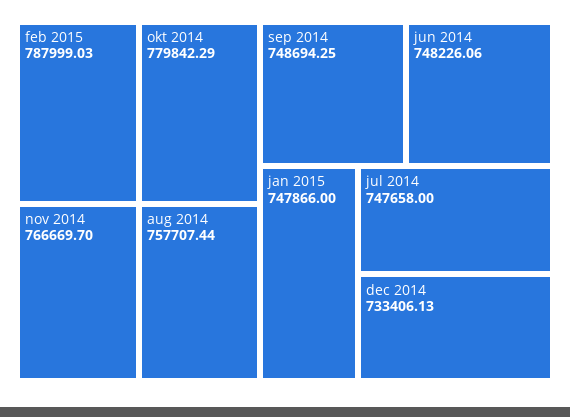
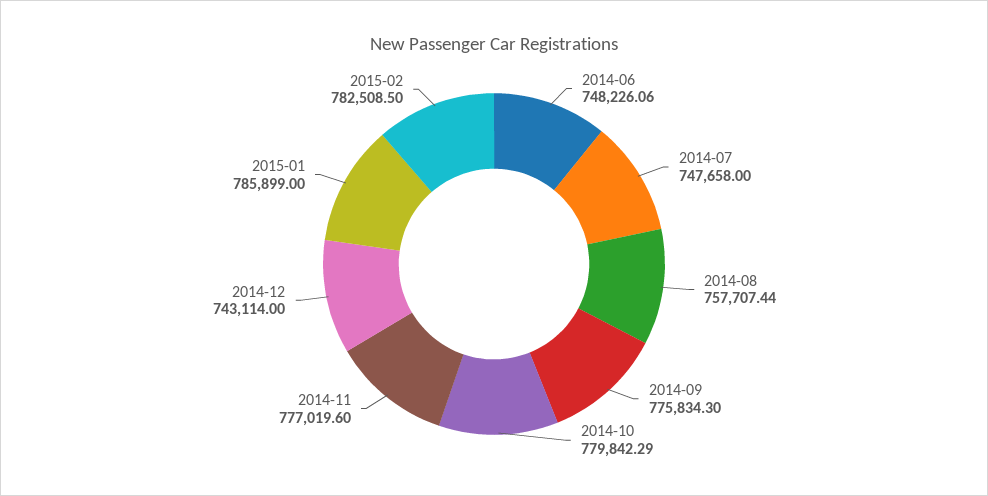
  {
-   "feb 2015": 787999.03,
+   "feb 2015": 782508.5,
    "okt 2014": 779842.29,
-   "nov 2014": 766669.7,
+   "nov 2014": 777019.6,
    "aug 2014": 757707.44,
-   "sep 2014": 748694.25,
+   "sep 2014": 775834.3,
    "jun 2014": 748226.06,
-   "jan 2015": 747866,
+   "jan 2015": 785899,
    "jul 2014": 747658,
-   "dec 2014": 733406.13
+   "dec 2014": 743114
  }

